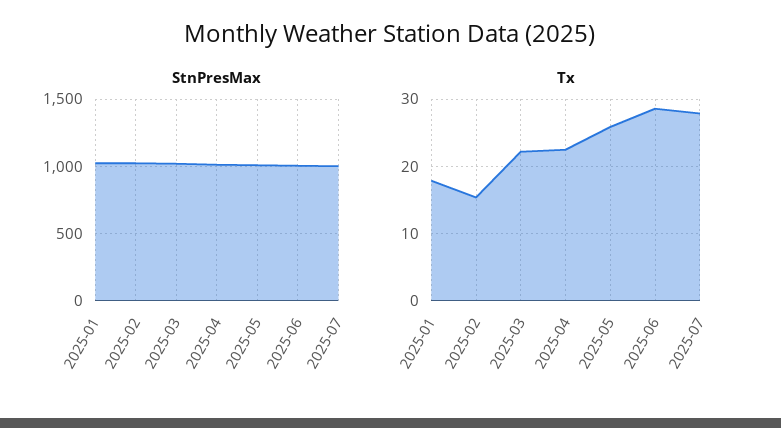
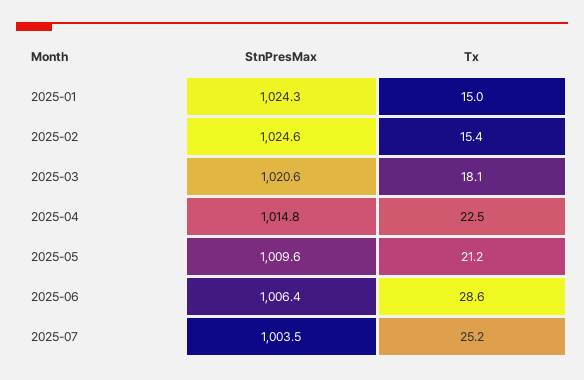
  {
    "StnPresMax": {
      "2025-01": 1024.3,
      "2025-02": 1024.6,
      "2025-03": 1020.6,
      "2025-04": 1014.8,
      "2025-05": 1009.6,
      "2025-06": 1006.4,
      "2025-07": 1003.5
    },
    "Tx": {
-     "2025-01": 18,
+     "2025-01": 15,
      "2025-02": 15.4,
-     "2025-03": 22,
+     "2025-03": 18.1,
      "2025-04": 22.5,
-     "2025-05": 26,
+     "2025-05": 21.2,
      "2025-06": 28.6,
-     "2025-07": 28
+     "2025-07": 25.2
    }
  }

